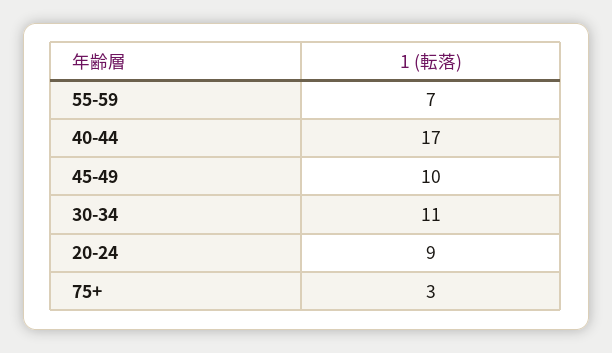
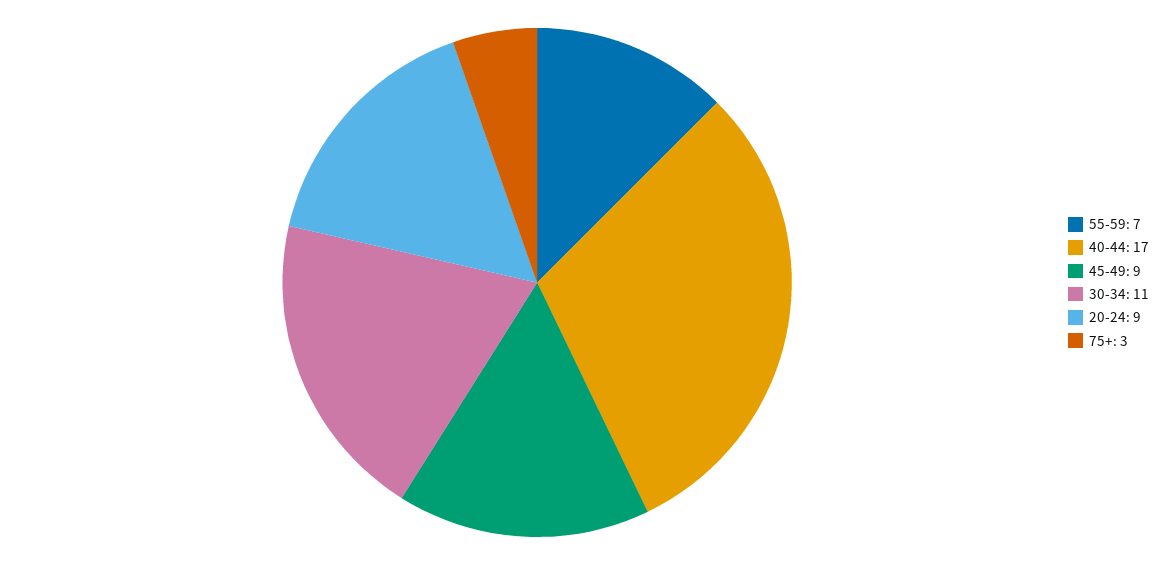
  {
    "55-59": 7,
    "40-44": 17,
-   "45-49": 10,
+   "45-49": 9,
    "30-34": 11,
    "20-24": 9,
    "75+": 3
  }

